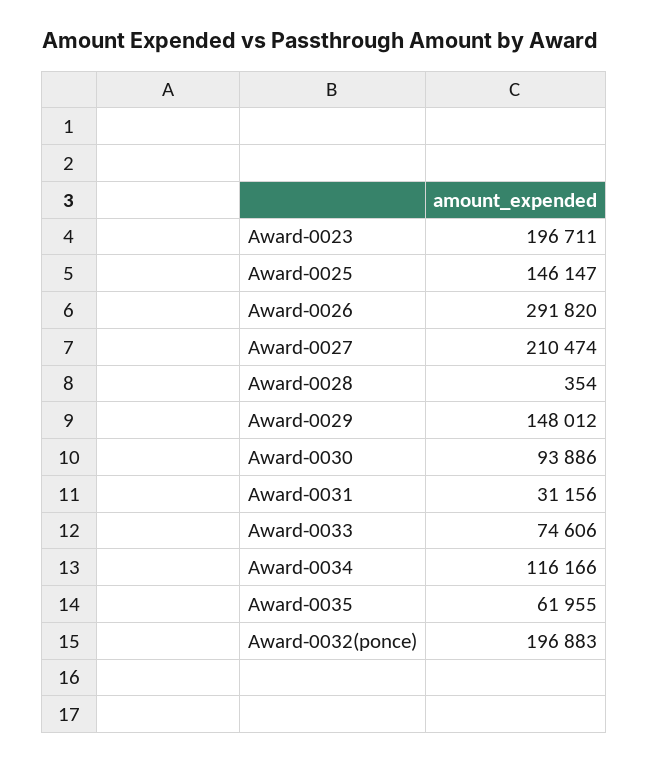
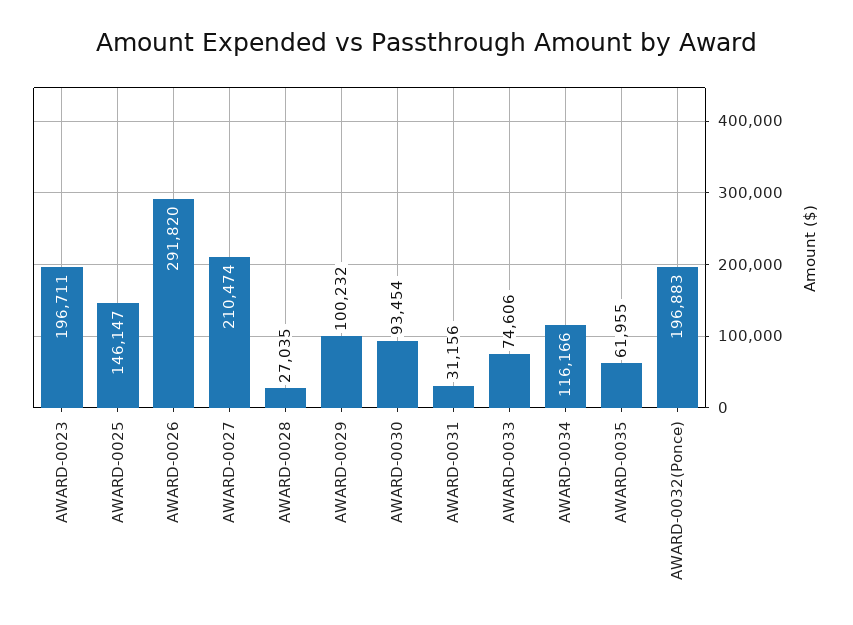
  {
    "Award-0023": 196711,
    "Award-0025": 146147,
    "Award-0026": 291820,
    "Award-0027": 210474,
-   "Award-0028": 354,
+   "Award-0028": 27035,
-   "Award-0029": 148012,
+   "Award-0029": 100232,
-   "Award-0030": 93886,
+   "Award-0030": 93454,
    "Award-0031": 31156,
    "Award-0033": 74606,
    "Award-0034": 116166,
    "Award-0035": 61955,
    "Award-0032(ponce)": 196883
  }

